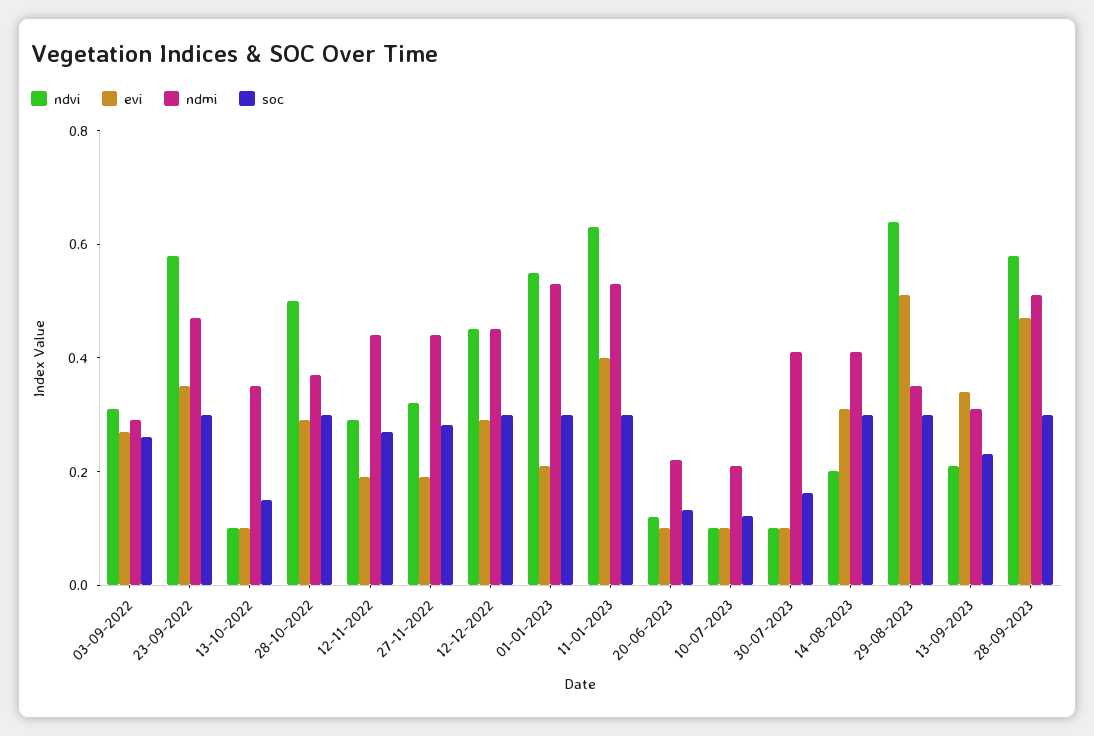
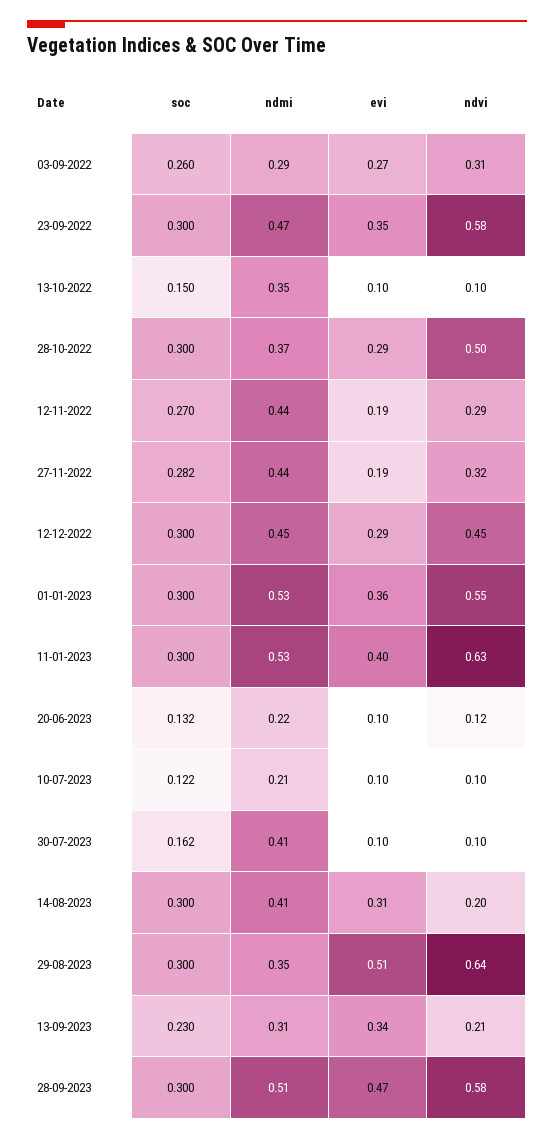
  {
    "ndvi": {
      "03-09-2022": 0.31,
      "23-09-2022": 0.58,
      "13-10-2022": 0.1,
      "28-10-2022": 0.5,
      "12-11-2022": 0.29,
      "27-11-2022": 0.32,
      "12-12-2022": 0.45,
      "01-01-2023": 0.55,
      "11-01-2023": 0.63,
      "20-06-2023": 0.12,
      "10-07-2023": 0.1,
      "30-07-2023": 0.1,
      "14-08-2023": 0.2,
      "29-08-2023": 0.64,
      "13-09-2023": 0.21,
      "28-09-2023": 0.58
    },
    "evi": {
      "03-09-2022": 0.27,
      "23-09-2022": 0.35,
      "13-10-2022": 0.1,
      "28-10-2022": 0.29,
      "12-11-2022": 0.19,
      "27-11-2022": 0.19,
      "12-12-2022": 0.29,
-     "01-01-2023": 0.2,
+     "01-01-2023": 0.36,
      "11-01-2023": 0.4,
      "20-06-2023": 0.1,
      "10-07-2023": 0.1,
      "30-07-2023": 0.1,
      "14-08-2023": 0.31,
      "29-08-2023": 0.51,
      "13-09-2023": 0.34,
      "28-09-2023": 0.47
    },
    "ndmi": {
      "03-09-2022": 0.29,
      "23-09-2022": 0.47,
      "13-10-2022": 0.35,
      "28-10-2022": 0.37,
      "12-11-2022": 0.44,
      "27-11-2022": 0.44,
      "12-12-2022": 0.45,
      "01-01-2023": 0.53,
      "11-01-2023": 0.53,
      "20-06-2023": 0.22,
      "10-07-2023": 0.21,
      "30-07-2023": 0.41,
      "14-08-2023": 0.41,
      "29-08-2023": 0.35,
      "13-09-2023": 0.31,
      "28-09-2023": 0.51
    },
    "soc": {
      "03-09-2022": 0.26,
      "23-09-2022": 0.3,
      "13-10-2022": 0.15,
      "28-10-2022": 0.3,
      "12-11-2022": 0.27,
      "27-11-2022": 0.282,
      "12-12-2022": 0.3,
      "01-01-2023": 0.3,
      "11-01-2023": 0.3,
      "20-06-2023": 0.132,
      "10-07-2023": 0.122,
      "30-07-2023": 0.162,
      "14-08-2023": 0.3,
      "29-08-2023": 0.3,
      "13-09-2023": 0.23,
      "28-09-2023": 0.3
    }
  }

